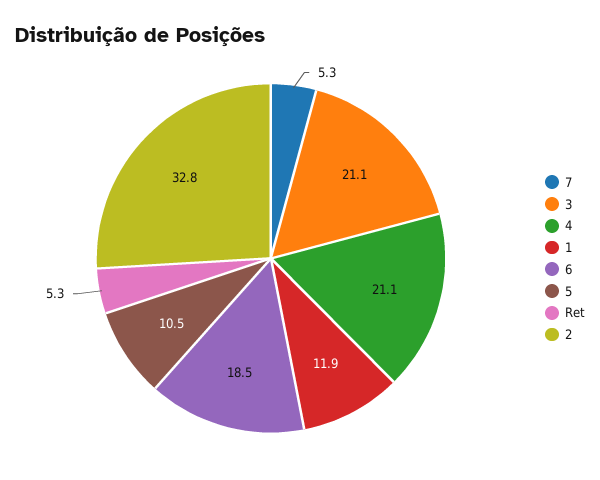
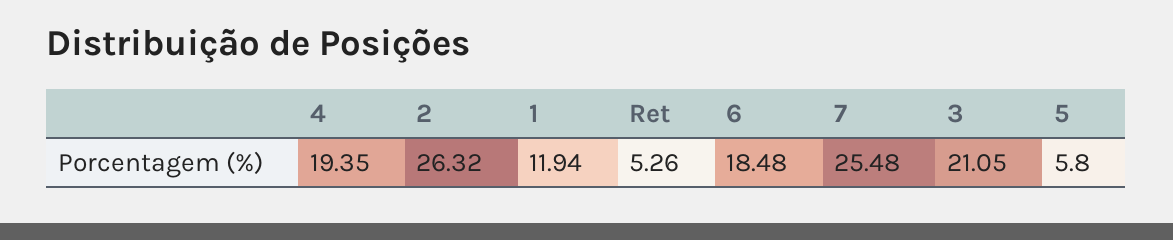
  {
-   "7": 5.3,
+   "7": 25.48,
    "3": 21.05,
-   "4": 21.1,
+   "4": 19.35,
    "1": 11.94,
    "6": 18.48,
-   "5": 10.5,
+   "5": 5.8,
    "Ret": 5.26,
-   "2": 32.8
+   "2": 26.32
  }

